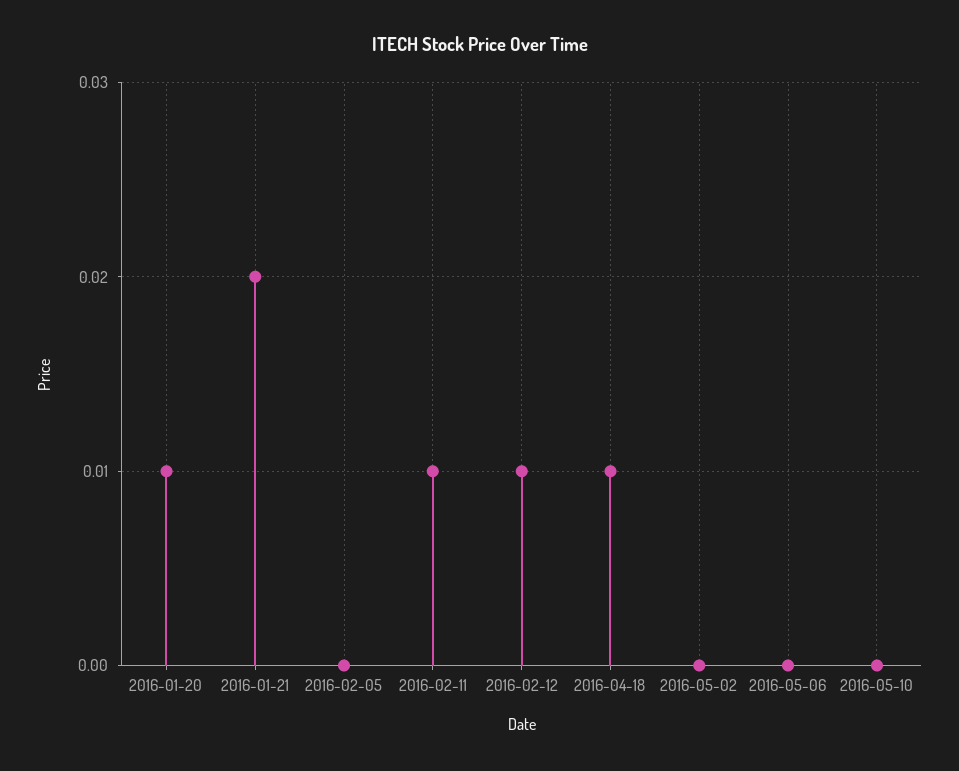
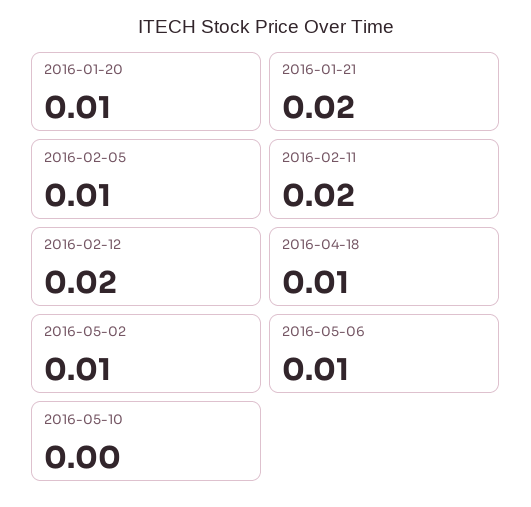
  {
    "2016-01-20": 0.01,
    "2016-01-21": 0.02,
-   "2016-02-05": 0,
+   "2016-02-05": 0.01,
-   "2016-02-11": 0.01,
+   "2016-02-11": 0.02,
-   "2016-02-12": 0.01,
+   "2016-02-12": 0.02,
    "2016-04-18": 0.01,
-   "2016-05-02": 0,
+   "2016-05-02": 0.01,
-   "2016-05-06": 0,
+   "2016-05-06": 0.01,
    "2016-05-10": 0
  }

